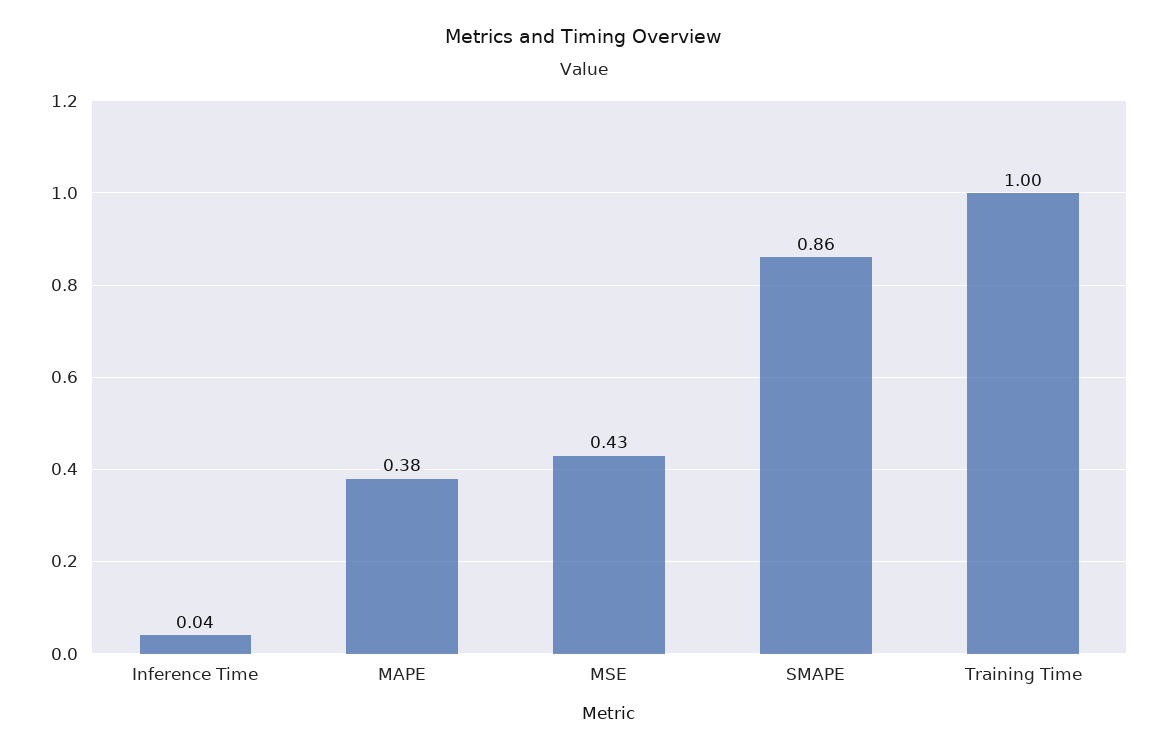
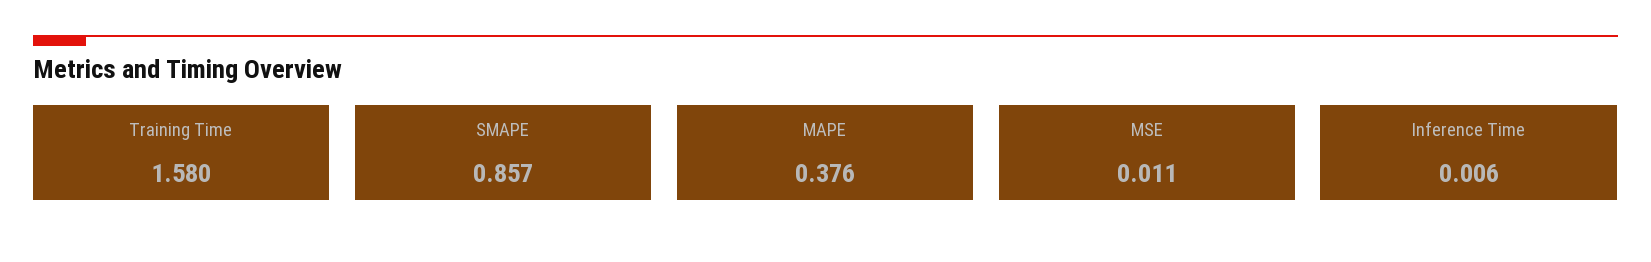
  {
-   "Inference Time": 0.04,
+   "Inference Time": 0.006,
    "MAPE": 0.376,
-   "MSE": 0.43,
+   "MSE": 0.011,
    "SMAPE": 0.857,
-   "Training Time": 1
+   "Training Time": 1.58
  }

